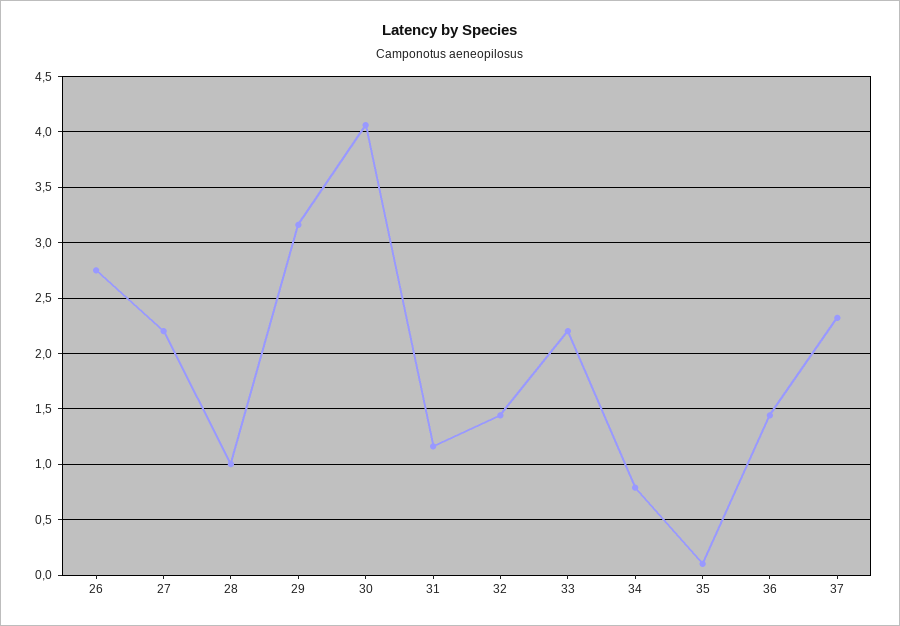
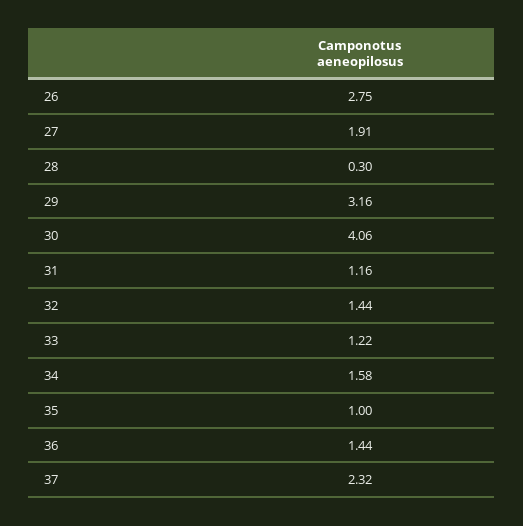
  {
    "26": 2.75,
-   "27": 2.2,
+   "27": 1.91,
-   "28": 1,
+   "28": 0.3,
    "29": 3.16,
    "30": 4.06,
    "31": 1.16,
    "32": 1.44,
-   "33": 2.2,
+   "33": 1.22,
-   "34": 0.8,
+   "34": 1.58,
-   "35": 0.1,
+   "35": 1,
    "36": 1.44,
    "37": 2.32
  }

